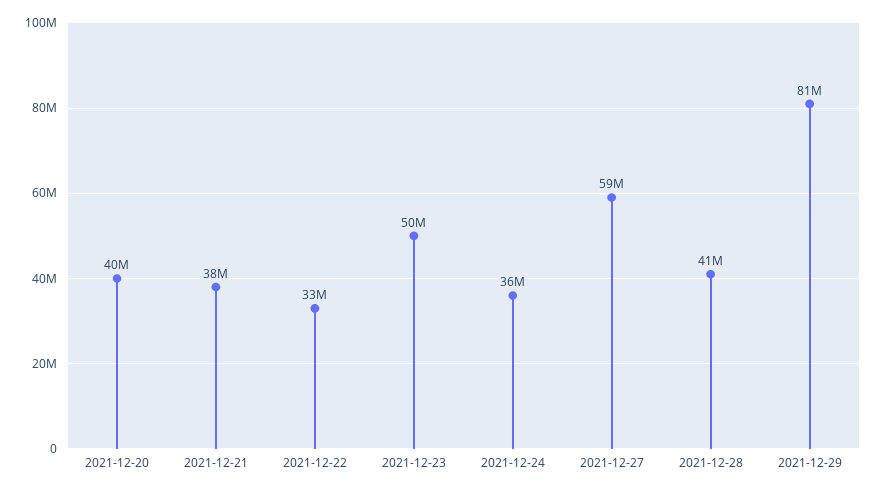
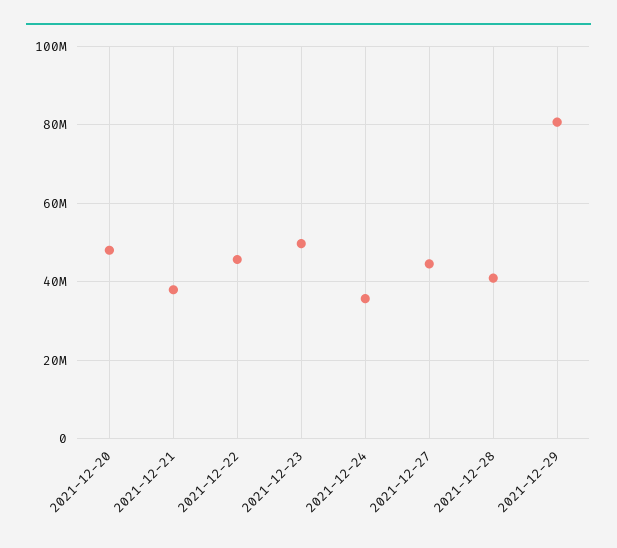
  {
-   "2021-12-20": 40000000,
+   "2021-12-20": 48000000,
    "2021-12-21": 38000000,
-   "2021-12-22": 33000000,
+   "2021-12-22": 46000000,
    "2021-12-23": 50000000,
    "2021-12-24": 36000000,
-   "2021-12-27": 59000000,
+   "2021-12-27": 44000000,
    "2021-12-28": 41000000,
    "2021-12-29": 81000000
  }

